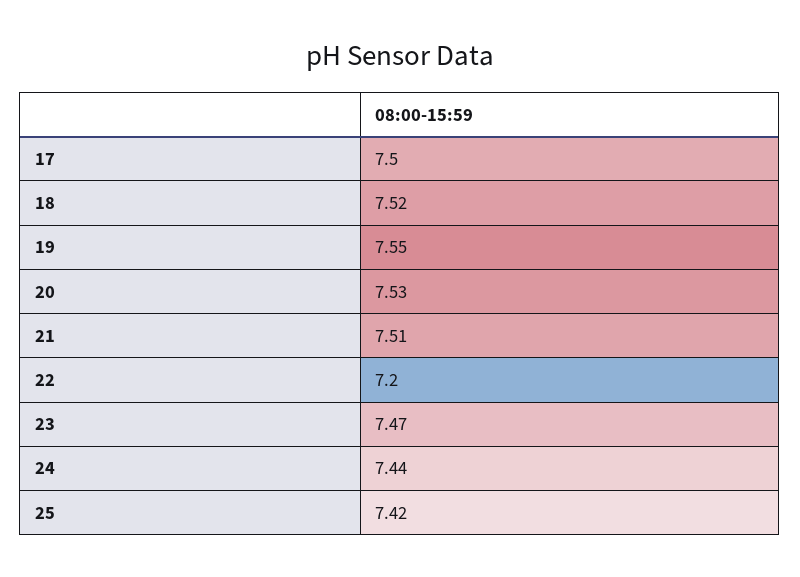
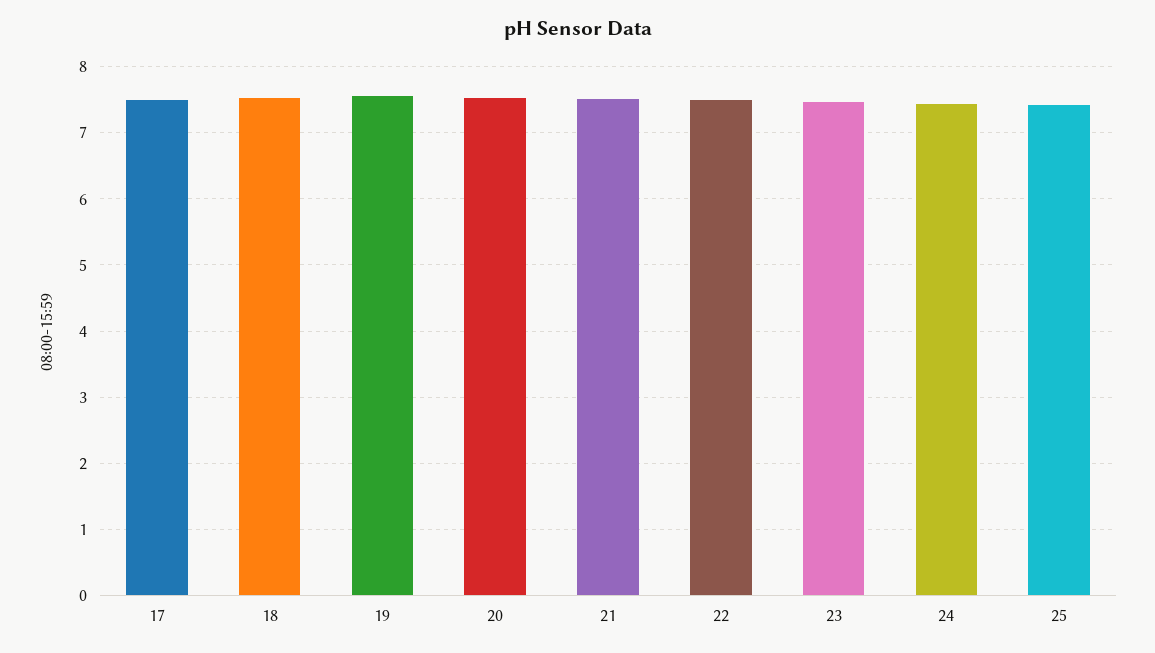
  {
    "17": 7.5,
    "18": 7.52,
    "19": 7.55,
    "20": 7.53,
    "21": 7.51,
-   "22": 7.2,
+   "22": 7.5,
    "23": 7.47,
    "24": 7.44,
    "25": 7.42
  }

